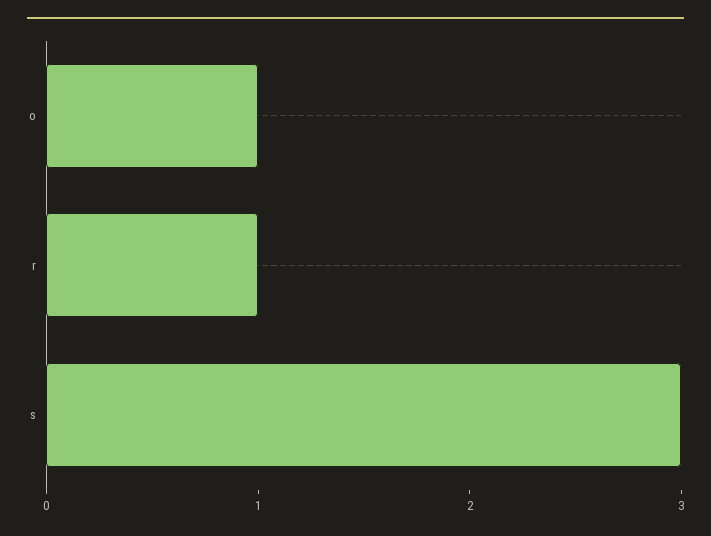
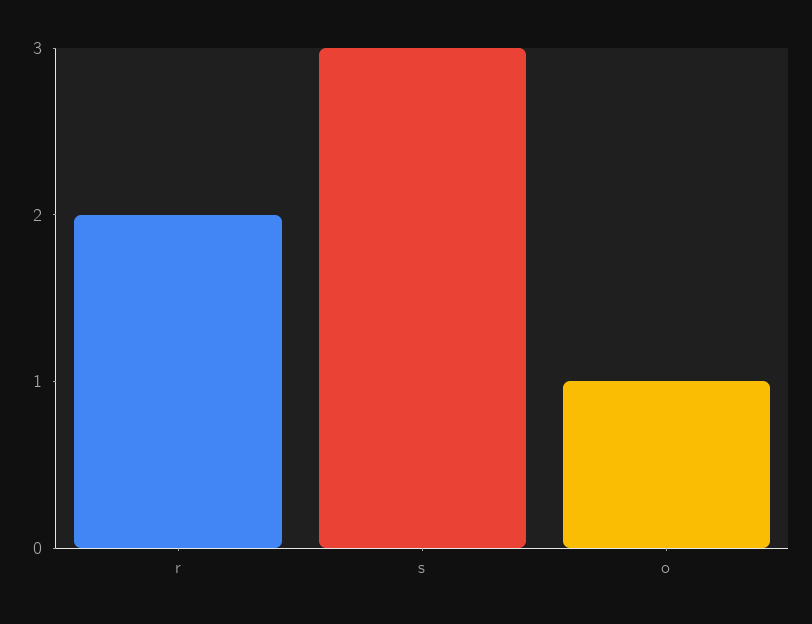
  {
    "o": 1,
-   "r": 1,
+   "r": 2,
    "s": 3
  }

